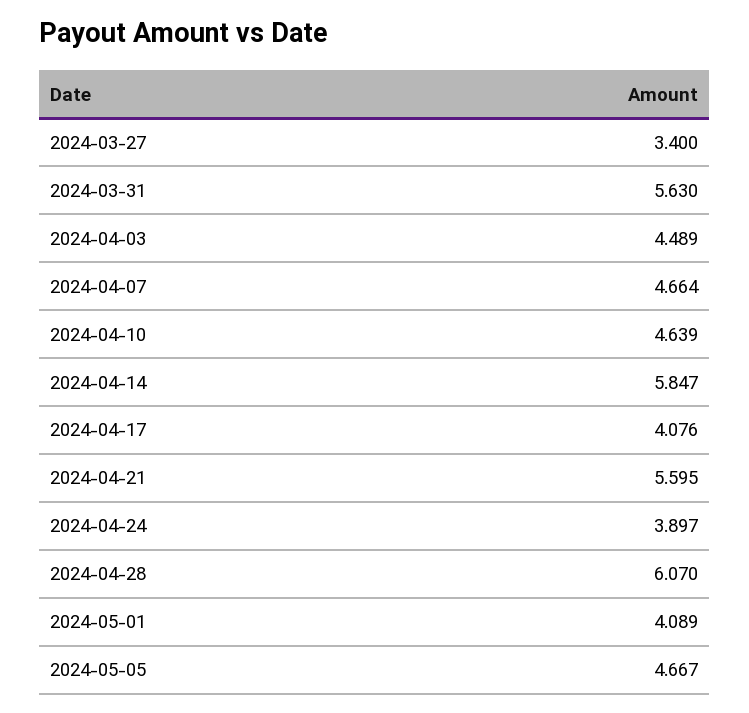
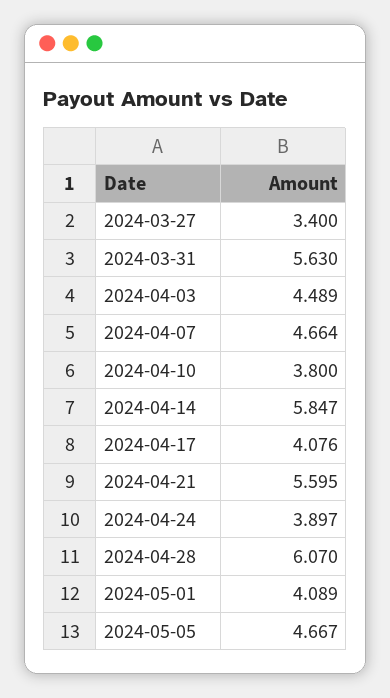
  {
    "2024-03-27": 3.4,
    "2024-03-31": 5.63,
    "2024-04-03": 4.489,
    "2024-04-07": 4.664,
-   "2024-04-10": 4.639,
+   "2024-04-10": 3.8,
    "2024-04-14": 5.847,
    "2024-04-17": 4.076,
    "2024-04-21": 5.595,
    "2024-04-24": 3.897,
    "2024-04-28": 6.07,
    "2024-05-01": 4.089,
    "2024-05-05": 4.667
  }

